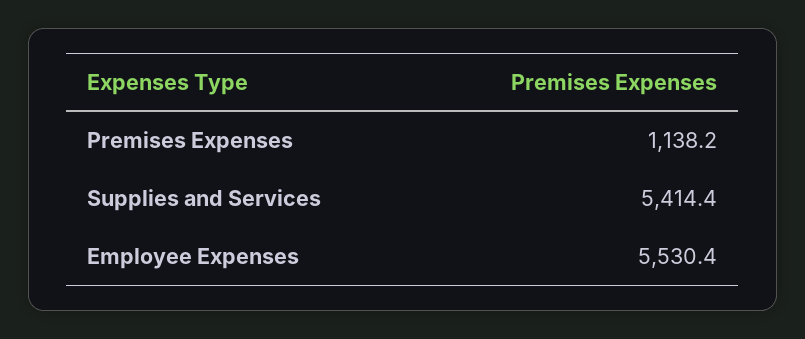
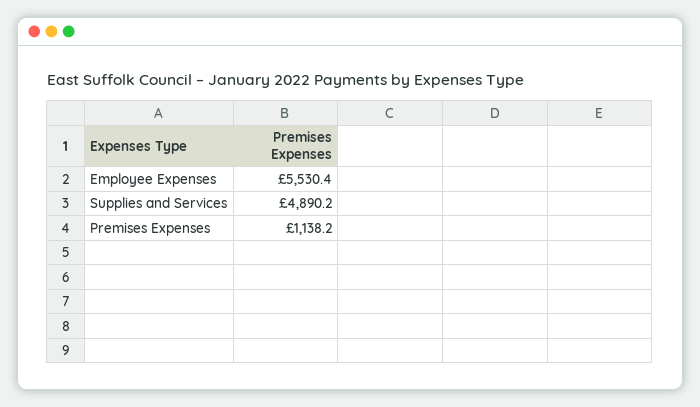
  {
    "Premises Expenses": 1138.2,
-   "Supplies and Services": 5414.4,
+   "Supplies and Services": 4890.2,
    "Employee Expenses": 5530.4
  }

